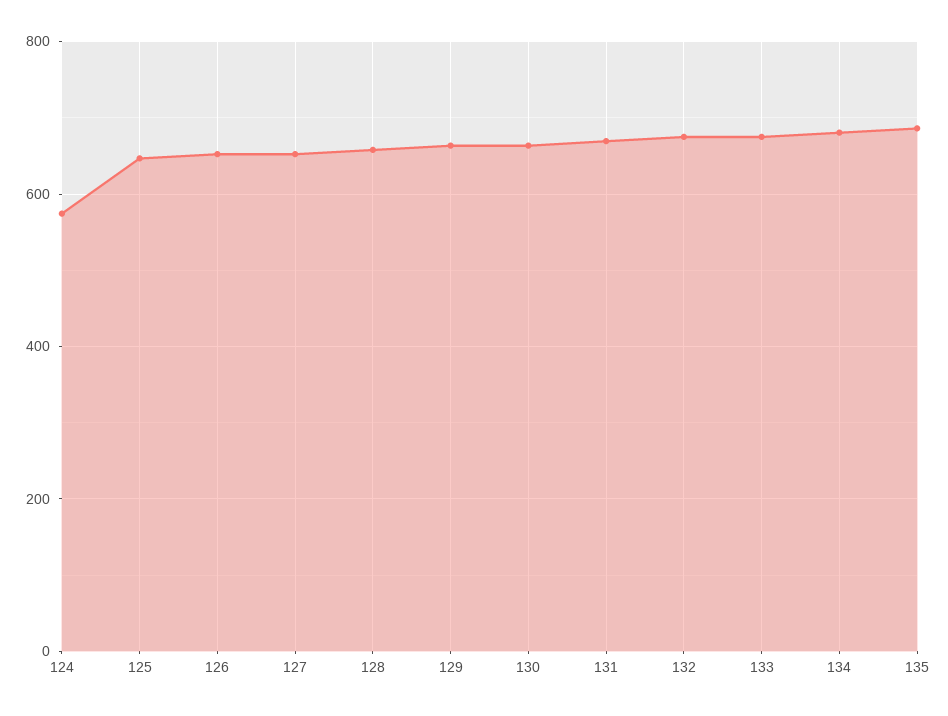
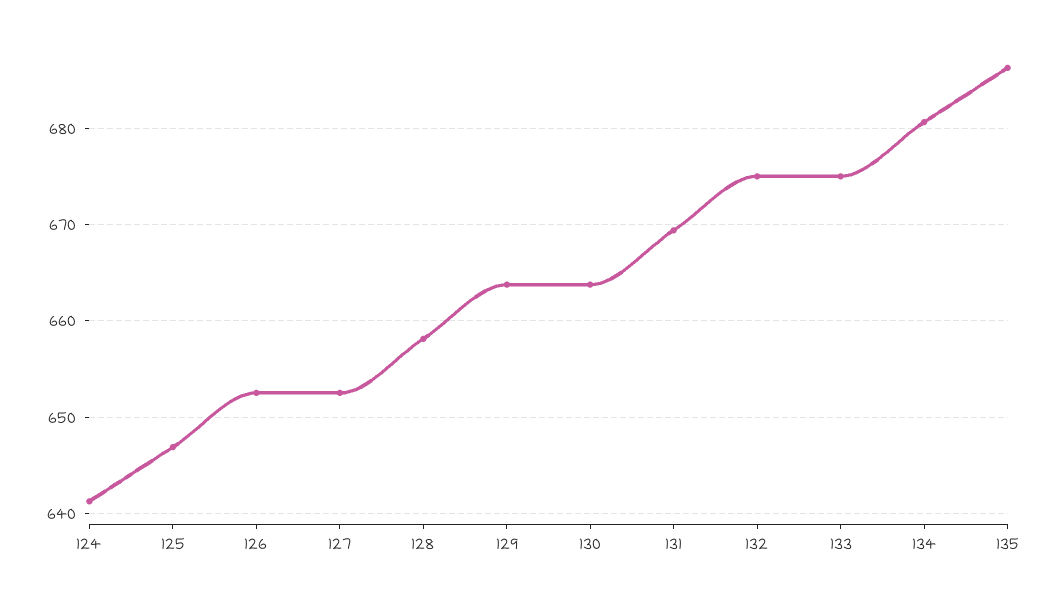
  {
-   "124": 580,
+   "124": 641,
    "125": 647,
    "126": 653,
    "127": 653,
    "128": 658,
    "129": 664,
    "130": 664,
    "131": 669,
    "132": 675,
    "133": 675,
    "134": 681,
    "135": 686
  }

